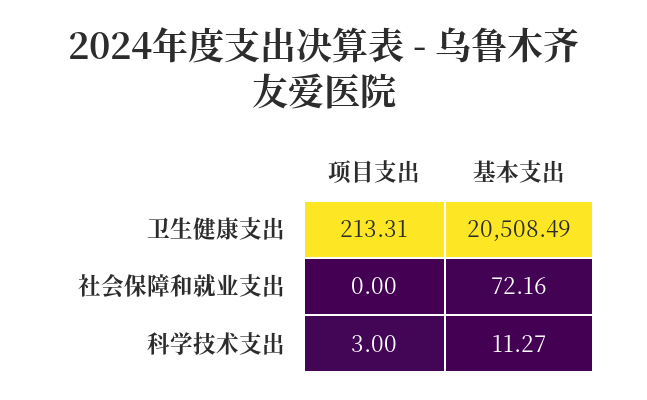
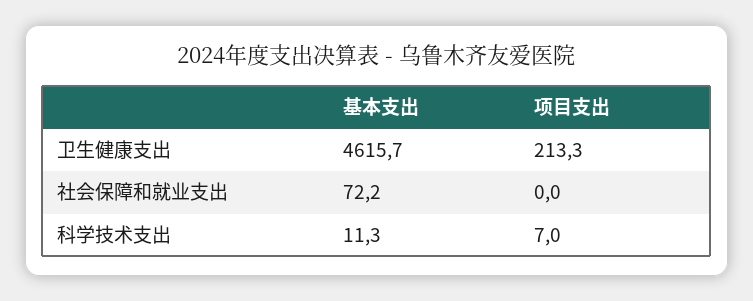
  {
    "项目支出": {
      "卫生健康支出": 213.31,
      "社会保障和就业支出": 0,
-     "科学技术支出": 3
+     "科学技术支出": 7
    },
    "基本支出": {
-     "卫生健康支出": 20508.49,
+     "卫生健康支出": 4615.7,
      "社会保障和就业支出": 72.16,
      "科学技术支出": 11.27
    }
  }

